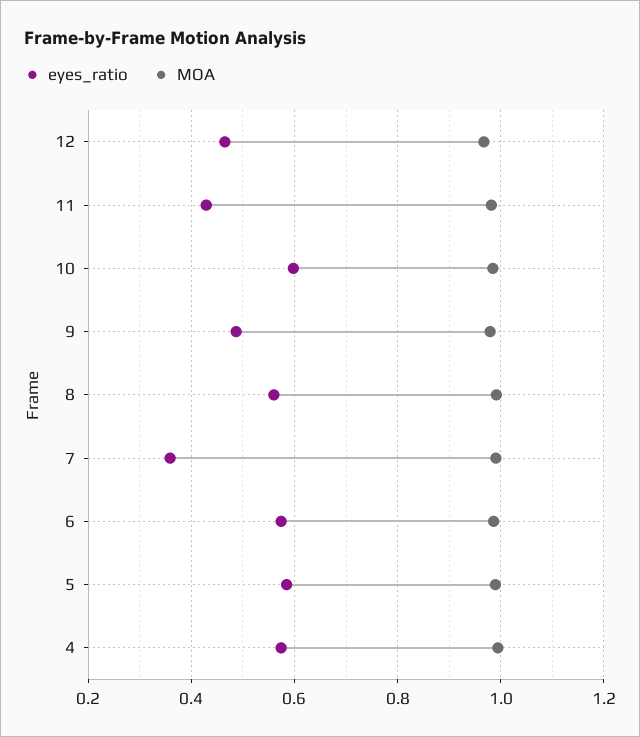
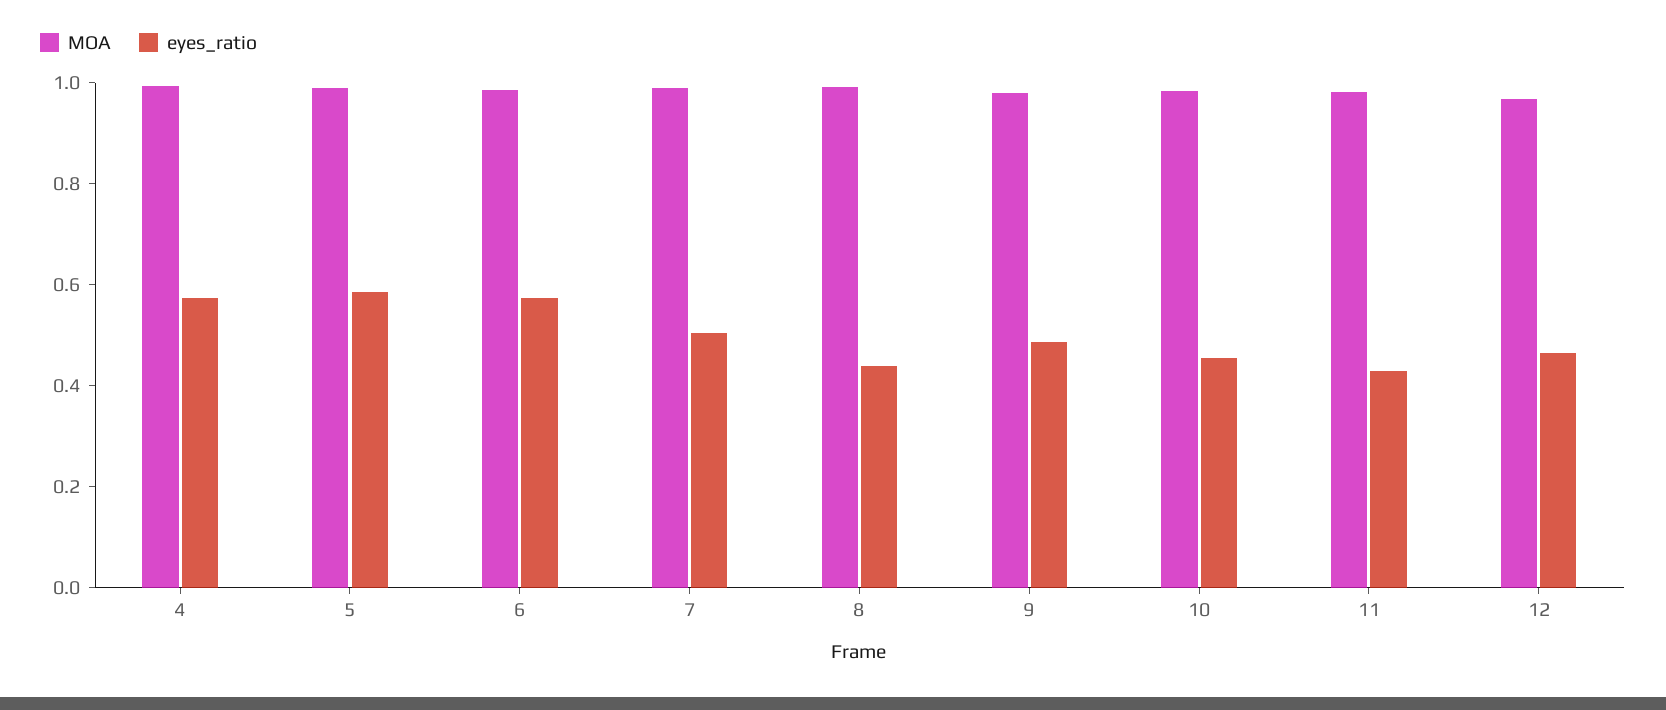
  {
    "eyes_ratio": {
      "12": 0.46,
      "11": 0.42,
-     "10": 0.6,
+     "10": 0.45,
      "9": 0.48,
-     "8": 0.56,
+     "8": 0.45,
-     "7": 0.36,
+     "7": 0.5,
      "6": 0.58,
      "5": 0.58,
      "4": 0.58
    },
    "MOA": {
      "12": 0.96,
      "11": 0.98,
      "10": 0.98,
      "9": 0.98,
      "8": 1,
      "7": 1,
      "6": 0.98,
      "5": 0.98,
      "4": 1
    }
  }

